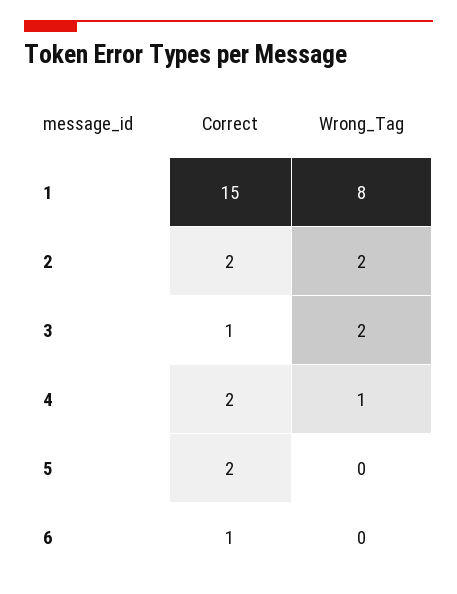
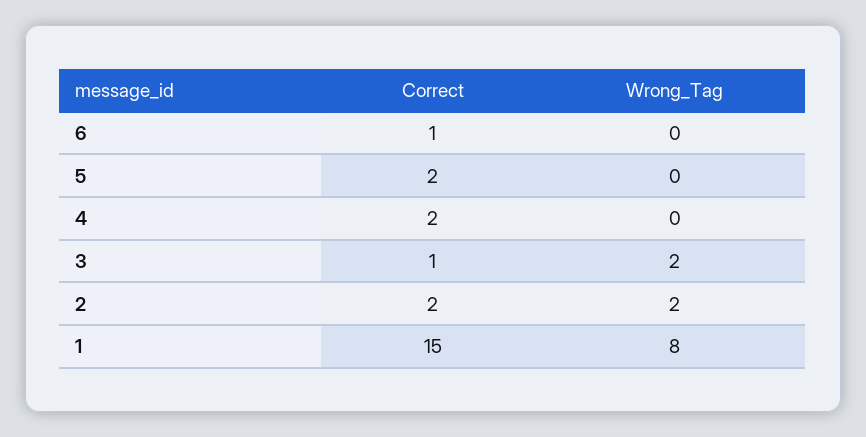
  {
    "Correct": {
      "1": 15,
      "2": 2,
      "3": 1,
      "4": 2,
      "5": 2,
      "6": 1
    },
    "Wrong_Tag": {
      "1": 8,
      "2": 2,
      "3": 2,
-     "4": 1,
+     "4": 0,
      "5": 0,
      "6": 0
    }
  }

